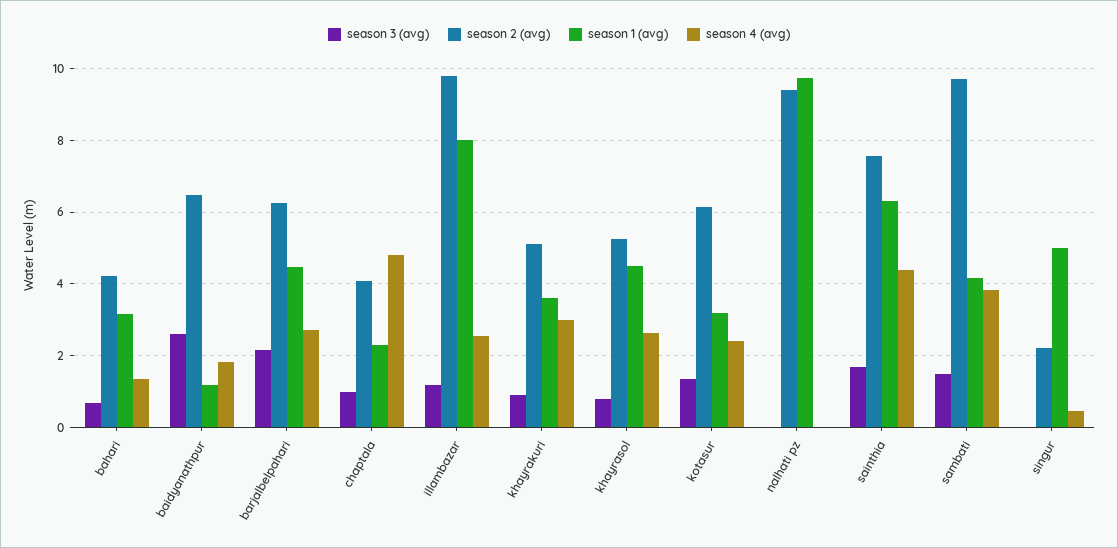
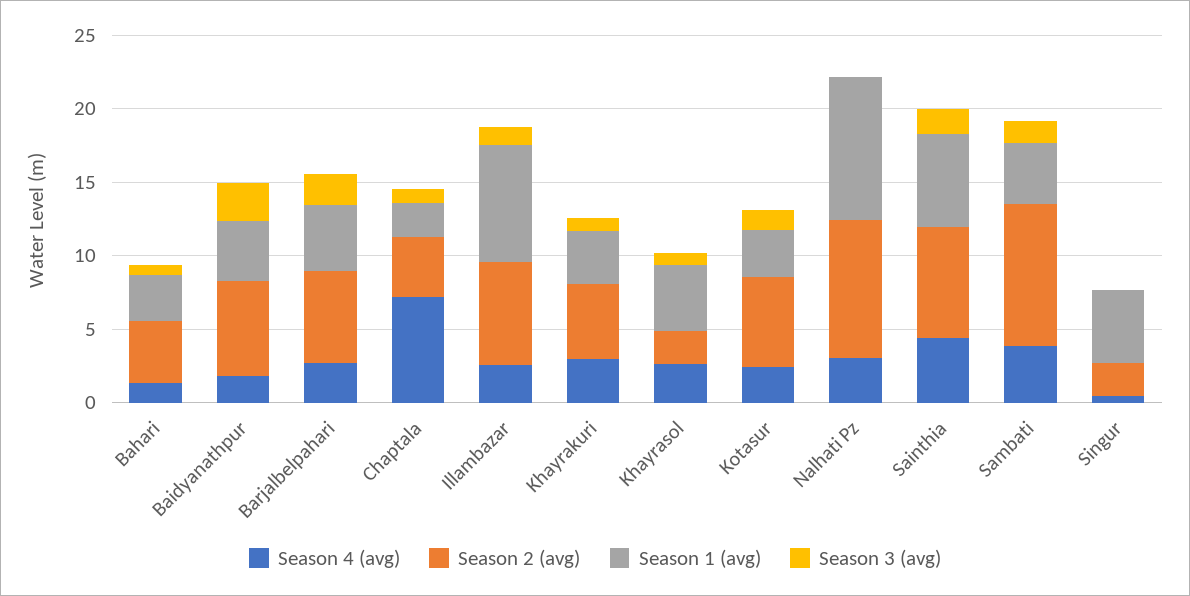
  {
    "season 3 (avg)": {
      "bahari": 0.6,
      "baidyanathpur": 2.6,
      "barjalbelpahari": 2.2,
      "chaptala": 1,
      "illambazar": 1.2,
      "khayrakuri": 1,
      "khayrasol": 0.8,
      "kotasur": 1.4,
      "nalhati pz": 0,
      "sainthia": 1.6,
      "sambati": 1.4,
      "singur": 0
    },
    "season 2 (avg)": {
      "bahari": 4.2,
      "baidyanathpur": 6.4,
      "barjalbelpahari": 6.2,
      "chaptala": 4,
-     "illambazar": 9.8,
+     "illambazar": 7,
      "khayrakuri": 5.2,
-     "khayrasol": 5.2,
+     "khayrasol": 2,
      "kotasur": 6.2,
      "nalhati pz": 9.4,
      "sainthia": 7.6,
      "sambati": 9.8,
      "singur": 2.2
    },
    "season 1 (avg)": {
      "bahari": 3.2,
-     "baidyanathpur": 1.2,
+     "baidyanathpur": 4,
      "barjalbelpahari": 4.4,
      "chaptala": 2.4,
      "illambazar": 8,
      "khayrakuri": 3.6,
      "khayrasol": 4.6,
      "kotasur": 3.2,
      "nalhati pz": 9.8,
      "sainthia": 6.4,
      "sambati": 4.2,
      "singur": 5
    },
    "season 4 (avg)": {
      "bahari": 1.4,
      "baidyanathpur": 1.8,
      "barjalbelpahari": 2.8,
-     "chaptala": 4.8,
+     "chaptala": 7,
      "illambazar": 2.6,
      "khayrakuri": 3,
      "khayrasol": 2.6,
      "kotasur": 2.4,
-     "nalhati pz": 0,
+     "nalhati pz": 3,
      "sainthia": 4.4,
      "sambati": 3.8,
      "singur": 0.4
    }
  }

